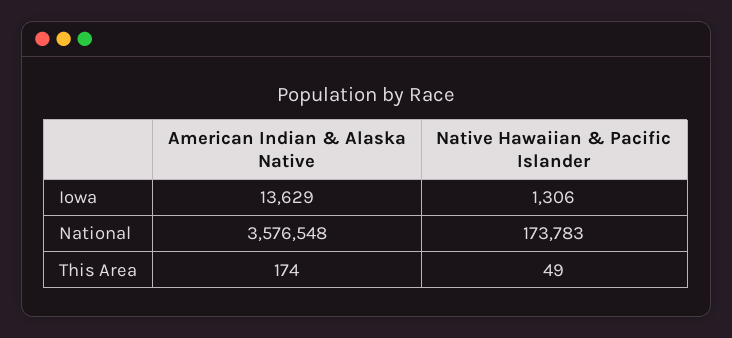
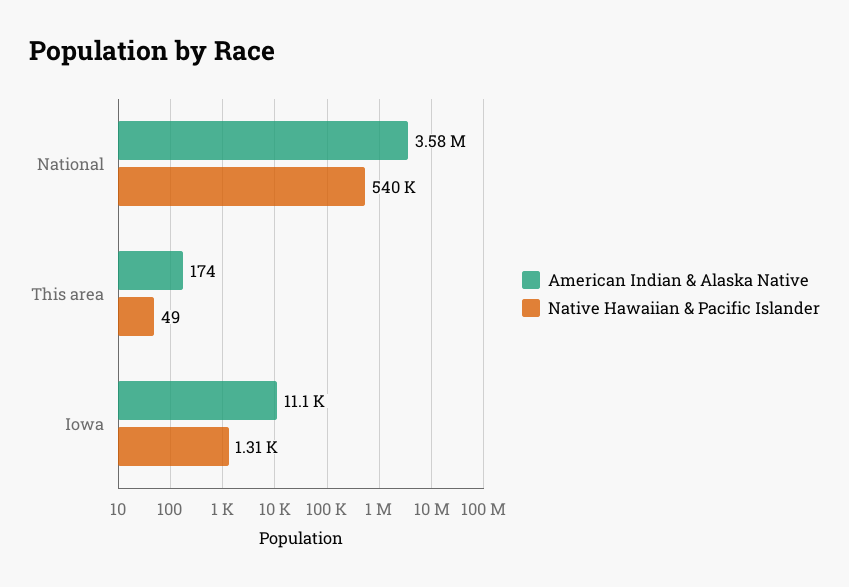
  {
    "American Indian & Alaska Native": {
-     "Iowa": 13629,
+     "Iowa": 11100,
      "National": 3576548,
      "This Area": 174
    },
    "Native Hawaiian & Pacific Islander": {
      "Iowa": 1306,
-     "National": 173783,
+     "National": 540000,
      "This Area": 49
    }
  }

